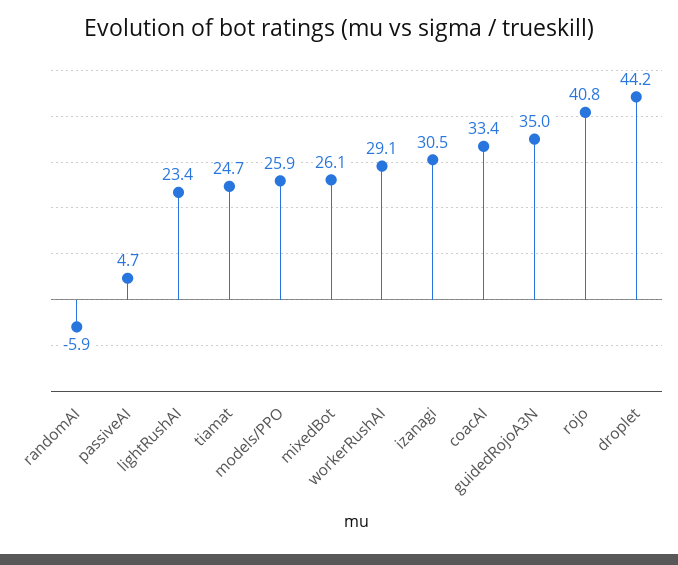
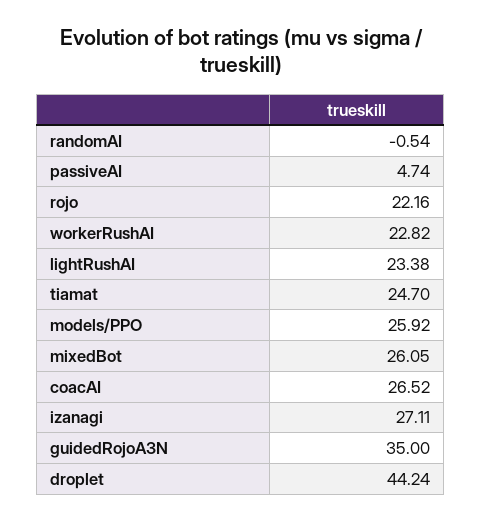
  {
-   "randomAI": -5.9,
+   "randomAI": -0.54,
    "passiveAI": 4.74,
    "lightRushAI": 23.38,
    "tiamat": 24.7,
    "models/PPO": 25.92,
    "mixedBot": 26.05,
-   "workerRushAI": 29.1,
+   "workerRushAI": 22.82,
-   "izanagi": 30.5,
+   "izanagi": 27.11,
-   "coacAI": 33.4,
+   "coacAI": 26.52,
    "guidedRojoA3N": 35,
-   "rojo": 40.8,
+   "rojo": 22.16,
    "droplet": 44.24
  }

